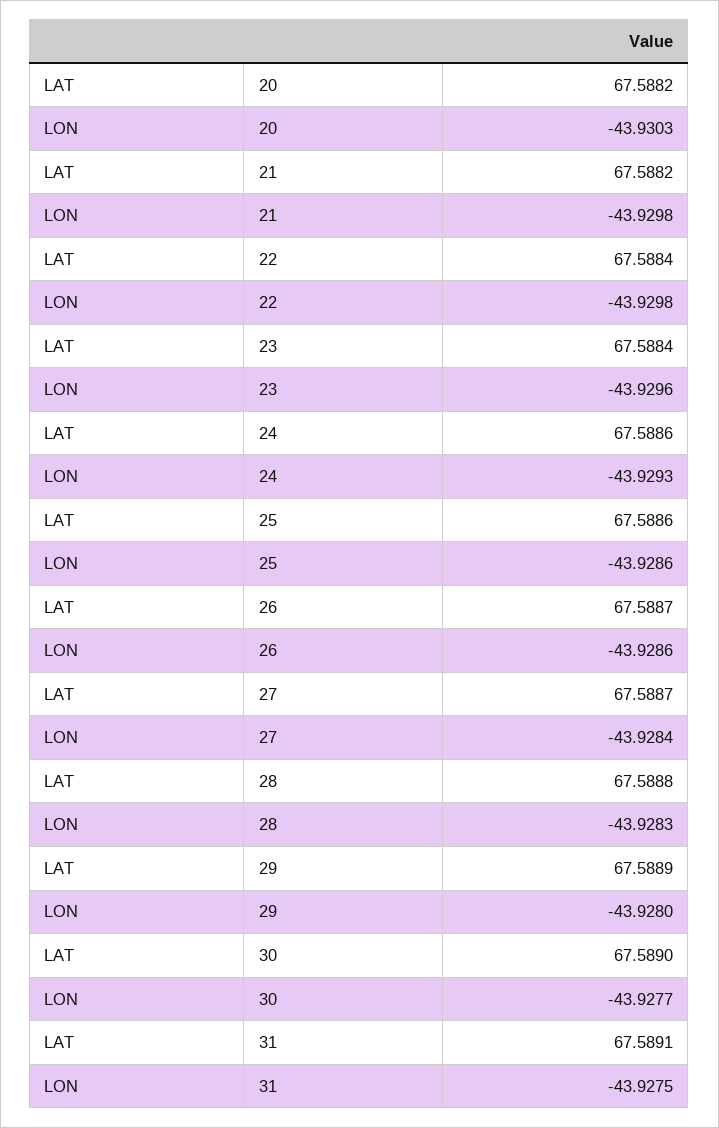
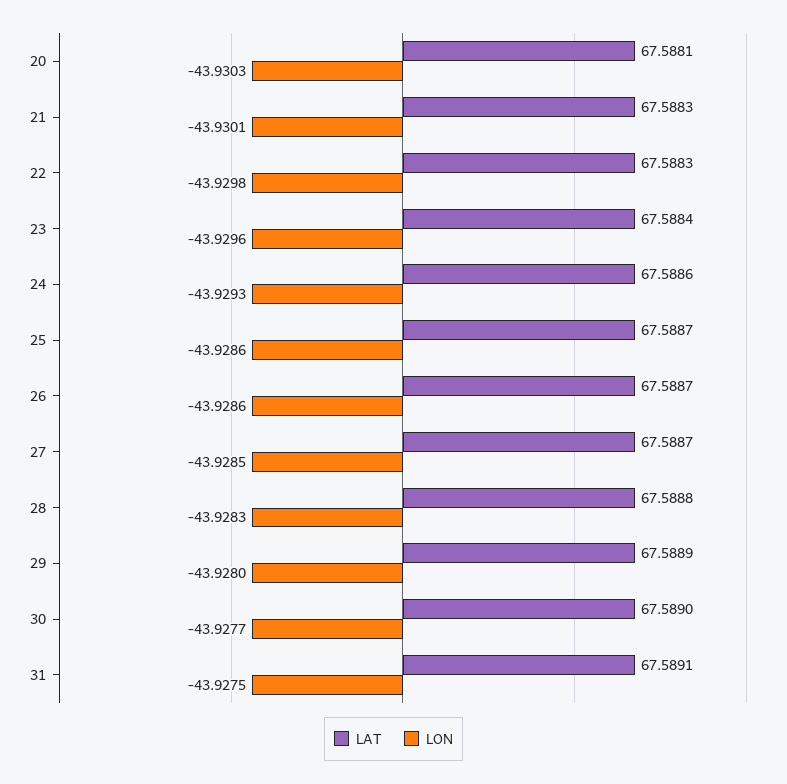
  {
    "LAT": {
-     "20": 67.5882,
+     "20": 67.5881,
-     "21": 67.5882,
+     "21": 67.5883,
-     "22": 67.5884,
+     "22": 67.5883,
      "23": 67.5884,
      "24": 67.5886,
-     "25": 67.5886,
+     "25": 67.5887,
      "26": 67.5887,
      "27": 67.5887,
      "28": 67.5888,
      "29": 67.5889,
      "30": 67.589,
      "31": 67.5891
    },
    "LON": {
      "20": -43.9303,
-     "21": -43.9298,
+     "21": -43.9301,
      "22": -43.9298,
      "23": -43.9296,
      "24": -43.9293,
      "25": -43.9286,
      "26": -43.9286,
-     "27": -43.9284,
+     "27": -43.9285,
      "28": -43.9283,
      "29": -43.928,
      "30": -43.9277,
      "31": -43.9275
    }
  }

